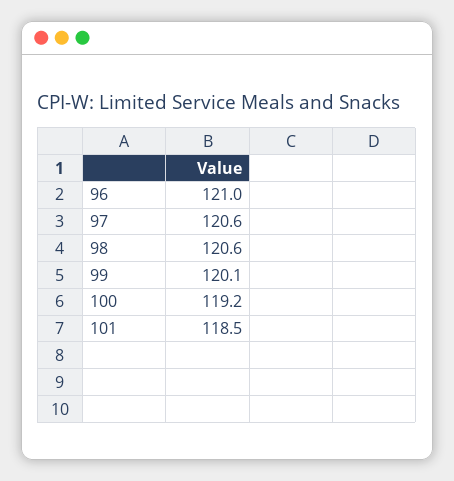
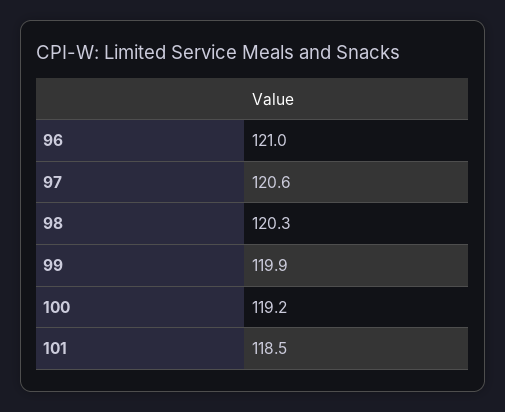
  {
    "96": 121,
    "97": 120.6,
-   "98": 120.6,
+   "98": 120.3,
-   "99": 120.1,
+   "99": 119.9,
    "100": 119.2,
    "101": 118.5
  }

